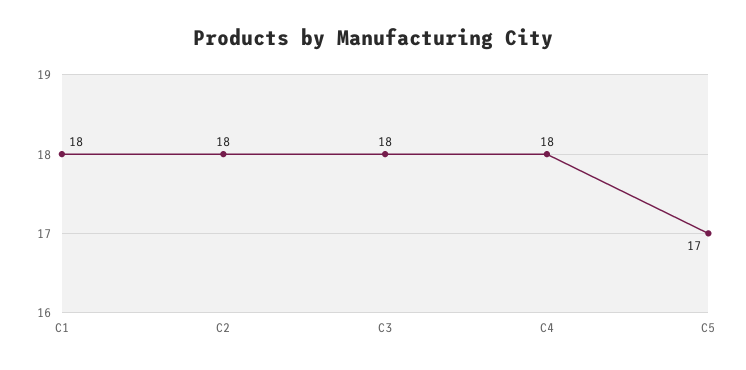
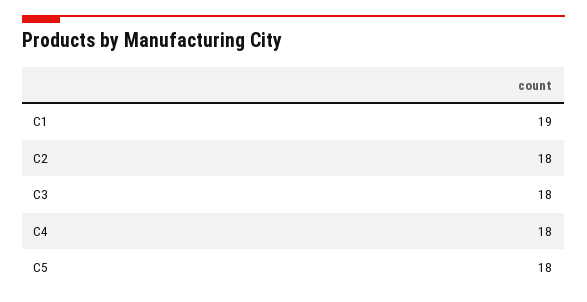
  {
-   "C1": 18,
+   "C1": 19,
    "C2": 18,
    "C3": 18,
    "C4": 18,
-   "C5": 17
+   "C5": 18
  }

